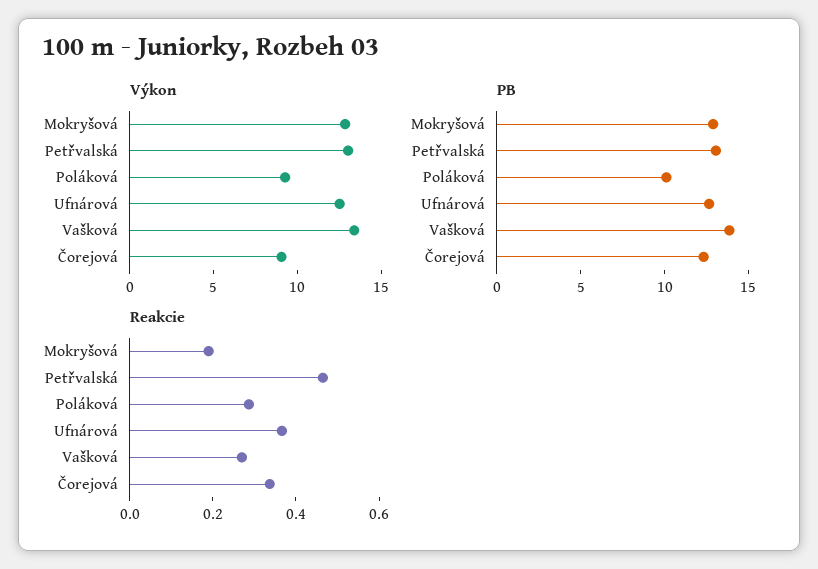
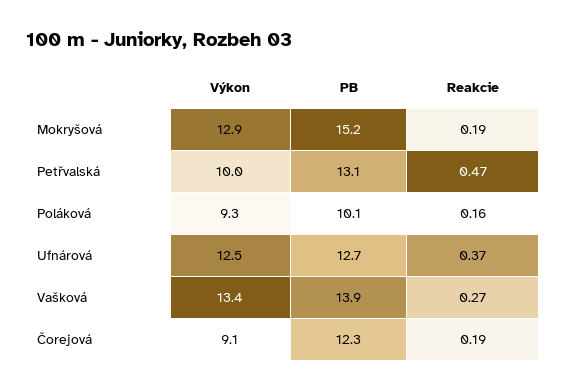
  {
    "Výkon": {
      "Mokryšová": 12.9,
-     "Petřvalská": 13,
+     "Petřvalská": 10,
      "Poláková": 9.3,
      "Ufnárová": 12.5,
      "Vašková": 13.4,
      "Čorejová": 9.1
    },
    "PB": {
-     "Mokryšová": 13,
+     "Mokryšová": 15.2,
      "Petřvalská": 13.1,
      "Poláková": 10.1,
      "Ufnárová": 12.7,
      "Vašková": 13.9,
      "Čorejová": 12.3
    },
    "Reakcie": {
      "Mokryšová": 0.19,
      "Petřvalská": 0.47,
-     "Poláková": 0.3,
+     "Poláková": 0.16,
      "Ufnárová": 0.37,
      "Vašková": 0.27,
-     "Čorejová": 0.35
+     "Čorejová": 0.19
    }
  }

